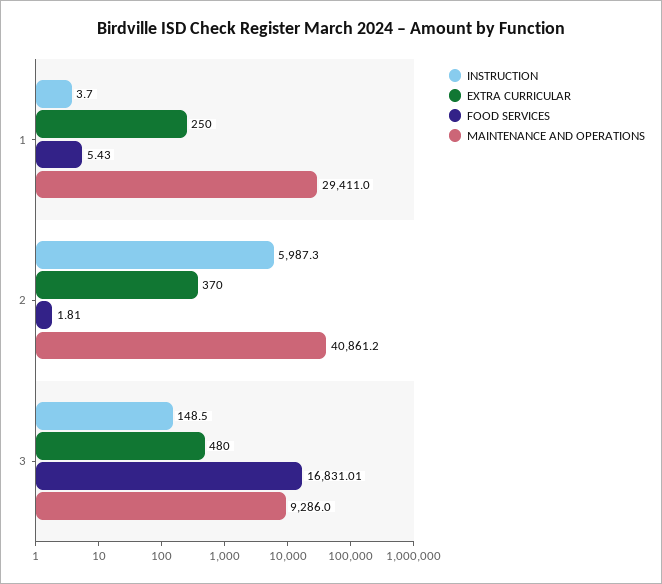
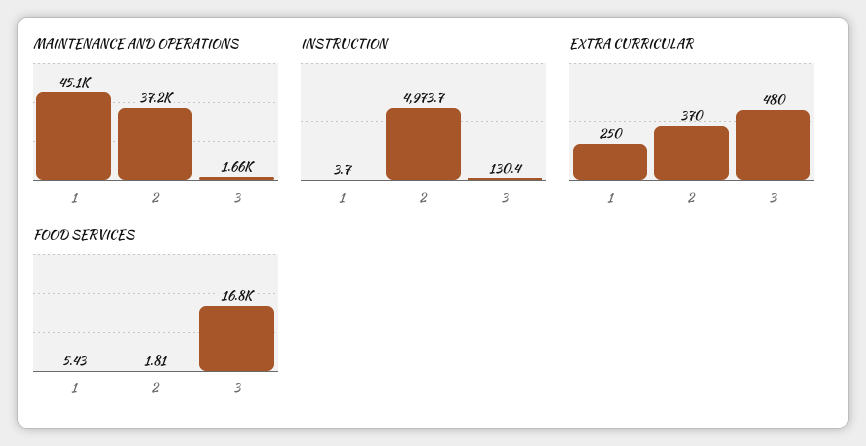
  {
    "INSTRUCTION": {
      "1": 3.7,
-     "2": 5987.3,
+     "2": 4973.7,
-     "3": 148.5
+     "3": 130.4
    },
    "EXTRA CURRICULAR": {
      "1": 250,
      "2": 370,
      "3": 480
    },
    "FOOD SERVICES": {
      "1": 5.43,
      "2": 1.81,
      "3": 16831.01
    },
    "MAINTENANCE AND OPERATIONS": {
-     "1": 29411,
+     "1": 45100,
-     "2": 40861.2,
+     "2": 37200,
-     "3": 9286
+     "3": 1660
    }
  }

